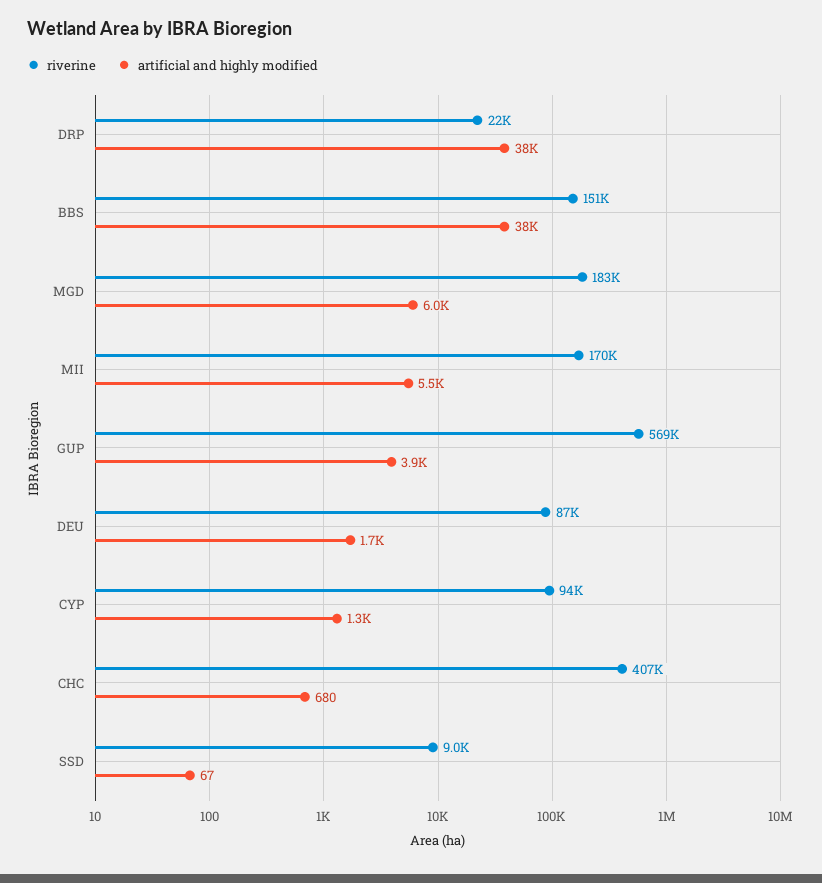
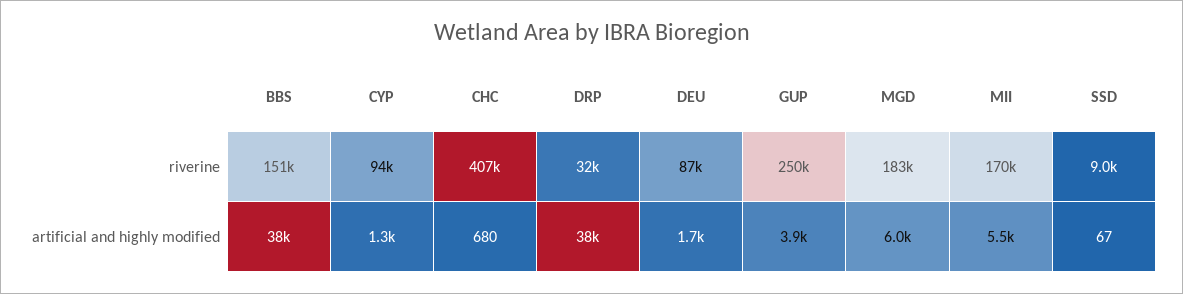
  {
    "riverine": {
-     "DRP": 22000,
+     "DRP": 32000,
      "BBS": 151000,
      "MGD": 183000,
      "MII": 170000,
-     "GUP": 569000,
+     "GUP": 250000,
      "DEU": 87000,
      "CYP": 94000,
      "CHC": 407000,
      "SSD": 9000
    },
    "artificial and highly modified": {
      "DRP": 38000,
      "BBS": 38000,
      "MGD": 6000,
      "MII": 5500,
      "GUP": 3900,
      "DEU": 1700,
      "CYP": 1300,
      "CHC": 680,
      "SSD": 67
    }
  }

